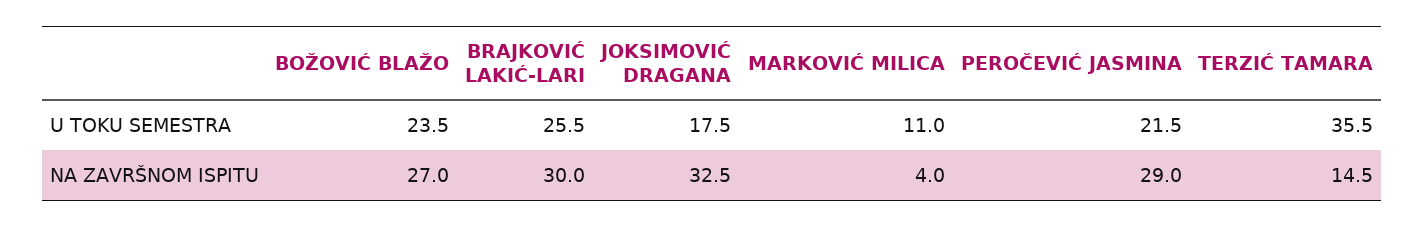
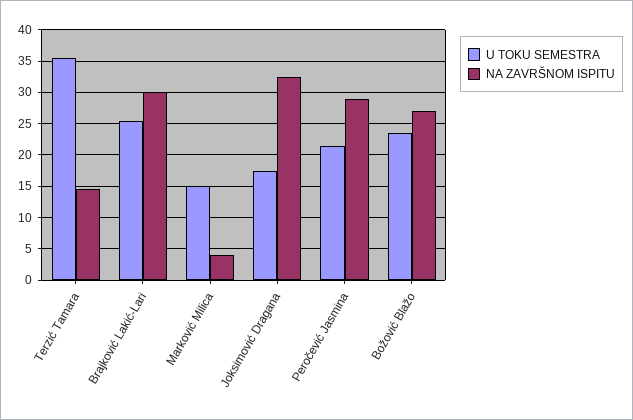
  {
    "U TOKU SEMESTRA": {
      "BOŽOVIĆ BLAŽO": 23.5,
      "BRAJKOVIĆ LAKIĆ-LARI": 25.5,
      "JOKSIMOVIĆ DRAGANA": 17.5,
-     "MARKOVIĆ MILICA": 11,
+     "MARKOVIĆ MILICA": 15,
      "PEROČEVIĆ JASMINA": 21.5,
      "TERZIĆ TAMARA": 35.5
    },
    "NA ZAVRŠNOM ISPITU": {
      "BOŽOVIĆ BLAŽO": 27,
      "BRAJKOVIĆ LAKIĆ-LARI": 30,
      "JOKSIMOVIĆ DRAGANA": 32.5,
      "MARKOVIĆ MILICA": 4,
      "PEROČEVIĆ JASMINA": 29,
      "TERZIĆ TAMARA": 14.5
    }
  }

